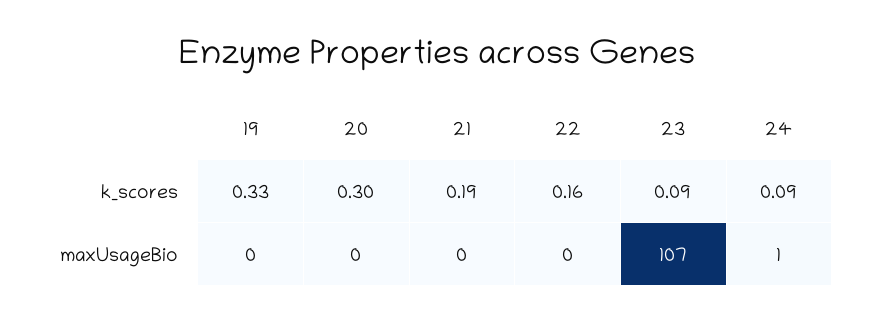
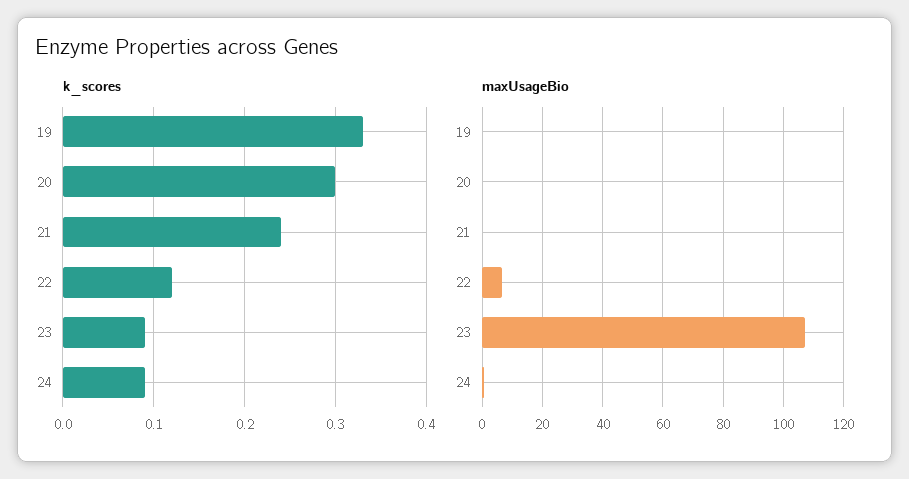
  {
    "k_scores": {
      "19": 0.33,
      "20": 0.3,
-     "21": 0.19,
+     "21": 0.24,
-     "22": 0.16,
+     "22": 0.12,
      "23": 0.09,
      "24": 0.09
    },
    "maxUsageBio": {
      "19": 0,
      "20": 0,
      "21": 0,
-     "22": 0,
+     "22": 6,
      "23": 107,
      "24": 1
    }
  }

